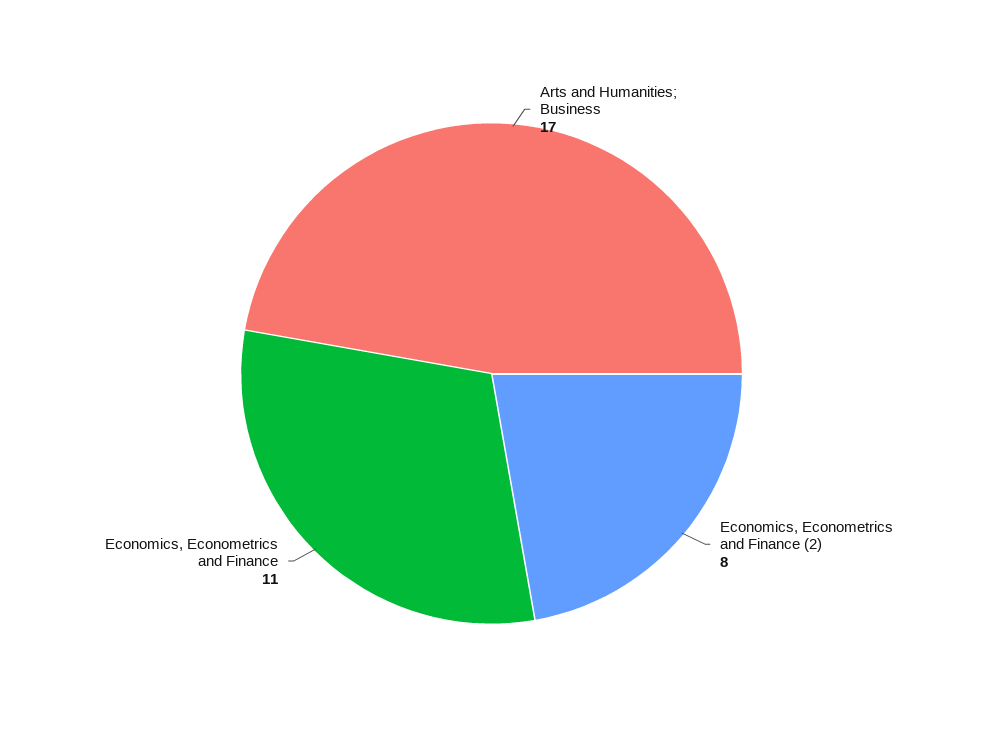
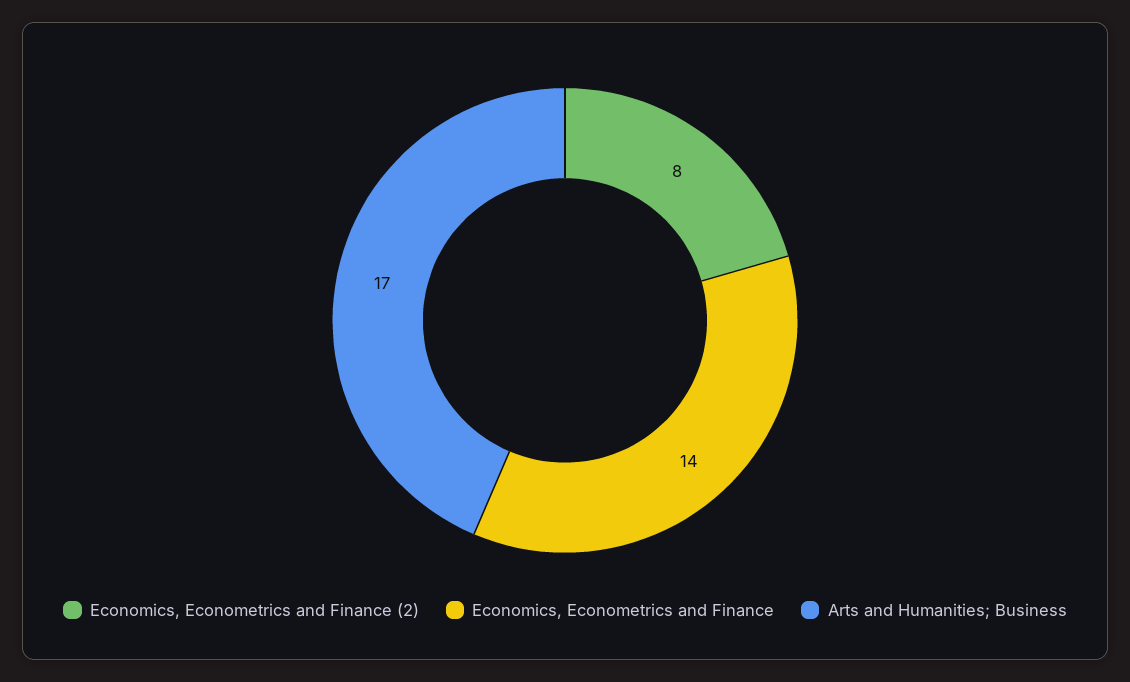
  {
    "Arts and Humanities; Business": 17,
    "Economics, Econometrics and Finance (2)": 8,
-   "Economics, Econometrics and Finance": 11
+   "Economics, Econometrics and Finance": 14
  }

